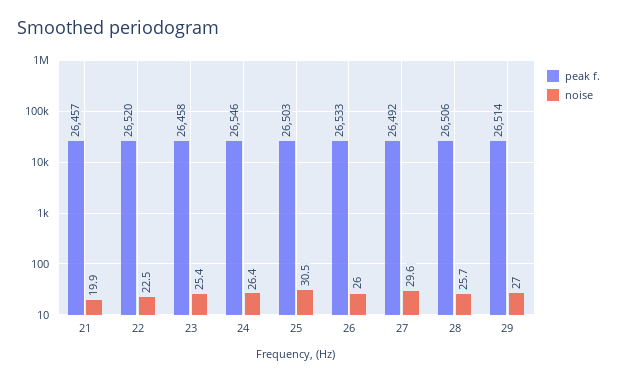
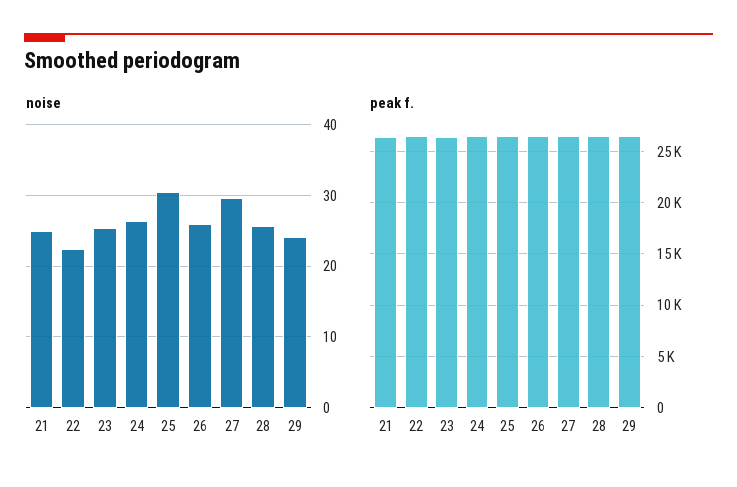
  {
    "peak f.": {
      "21": 26457,
      "22": 26520,
      "23": 26458,
      "24": 26546,
      "25": 26503,
      "26": 26533,
      "27": 26492,
      "28": 26506,
      "29": 26514
    },
    "noise": {
-     "21": 19.9,
+     "21": 25,
      "22": 22.5,
      "23": 25.4,
      "24": 26.4,
      "25": 30.5,
      "26": 26,
      "27": 29.6,
      "28": 25.7,
-     "29": 27
+     "29": 24
    }
  }

